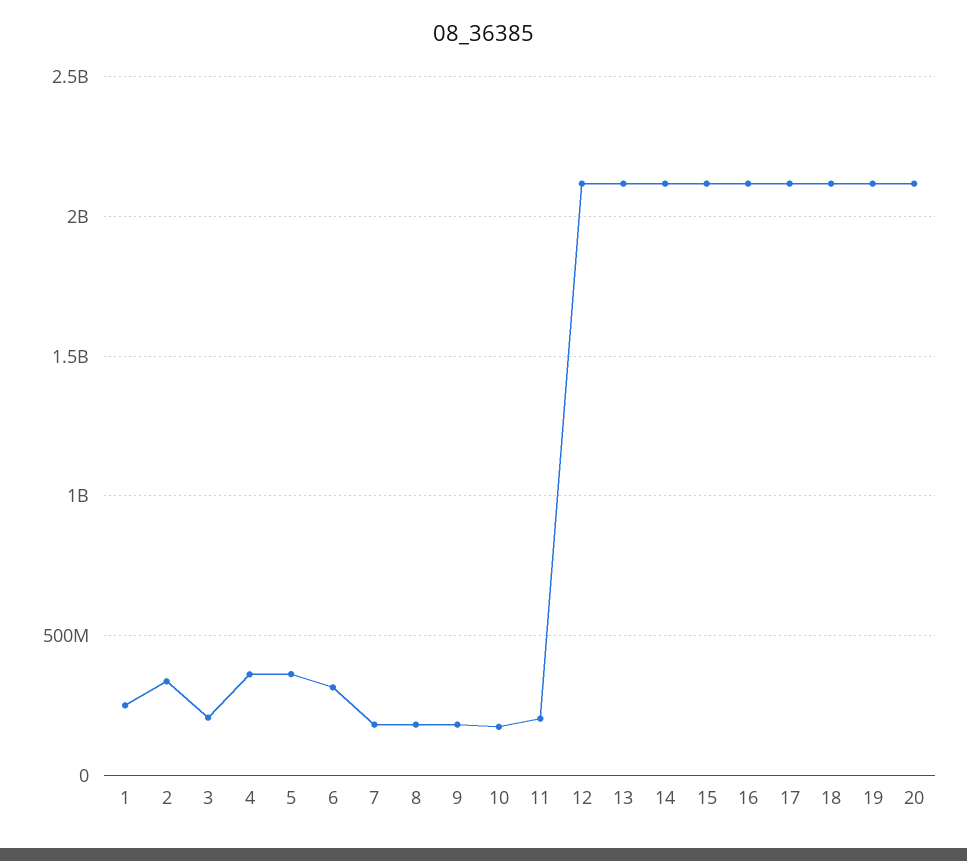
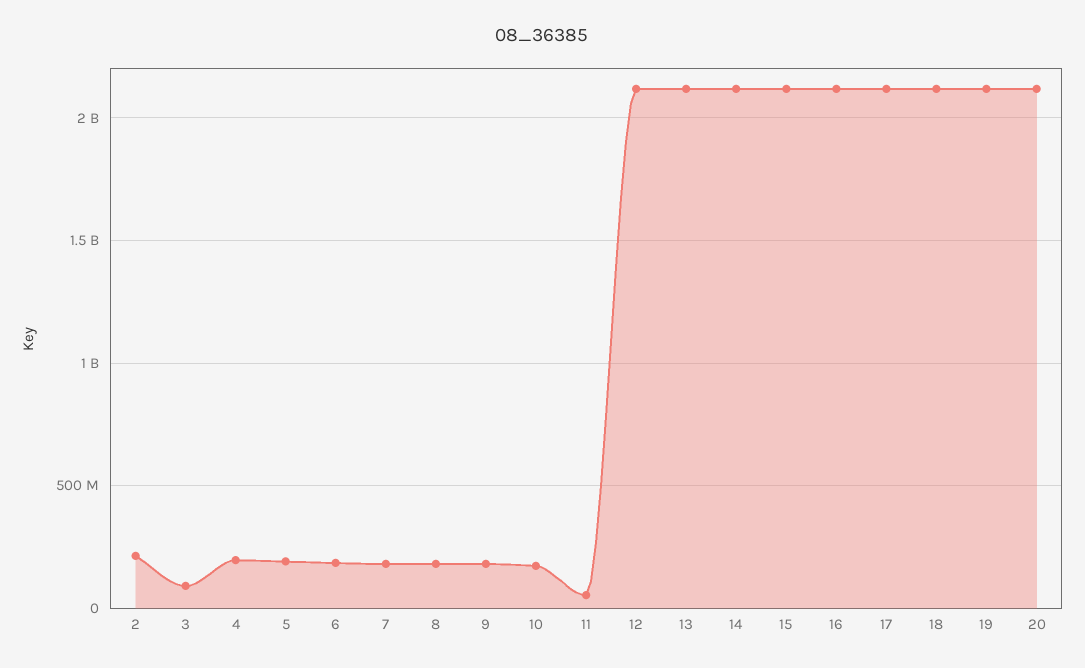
  {
-   "1": 250000000,
-   "2": 350000000,
+   "2": 200000000,
-   "3": 200000000,
+   "3": 100000000,
-   "4": 350000000,
+   "4": 200000000,
-   "5": 350000000,
+   "5": 200000000,
-   "6": 300000000,
+   "6": 200000000,
    "7": 200000000,
    "8": 200000000,
    "9": 200000000,
    "10": 150000000,
-   "11": 200000000,
+   "11": 50000000,
    "12": 2100000000,
    "13": 2100000000,
    "14": 2100000000,
    "15": 2100000000,
    "16": 2100000000,
    "17": 2100000000,
    "18": 2100000000,
    "19": 2100000000,
    "20": 2100000000
  }

